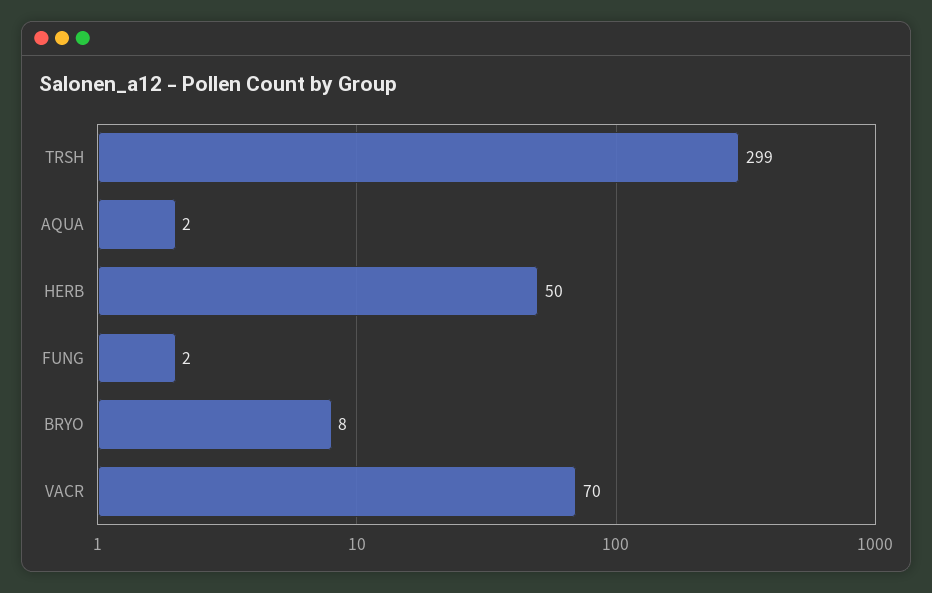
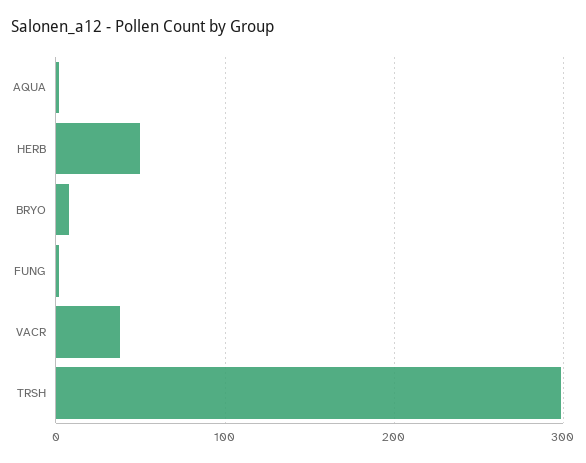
  {
    "TRSH": 299,
    "AQUA": 2,
    "HERB": 50,
    "FUNG": 2,
    "BRYO": 8,
-   "VACR": 70
+   "VACR": 40
  }

